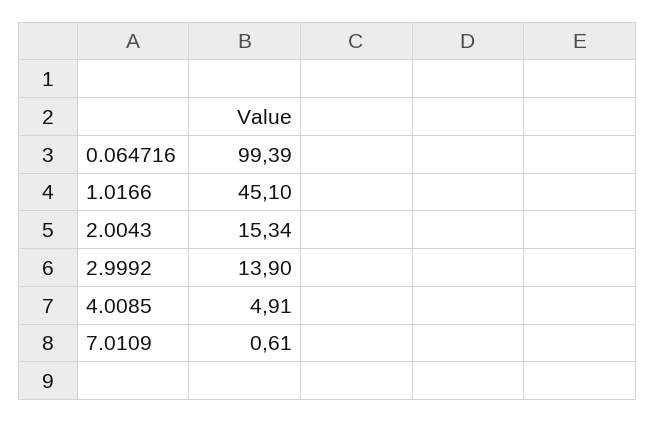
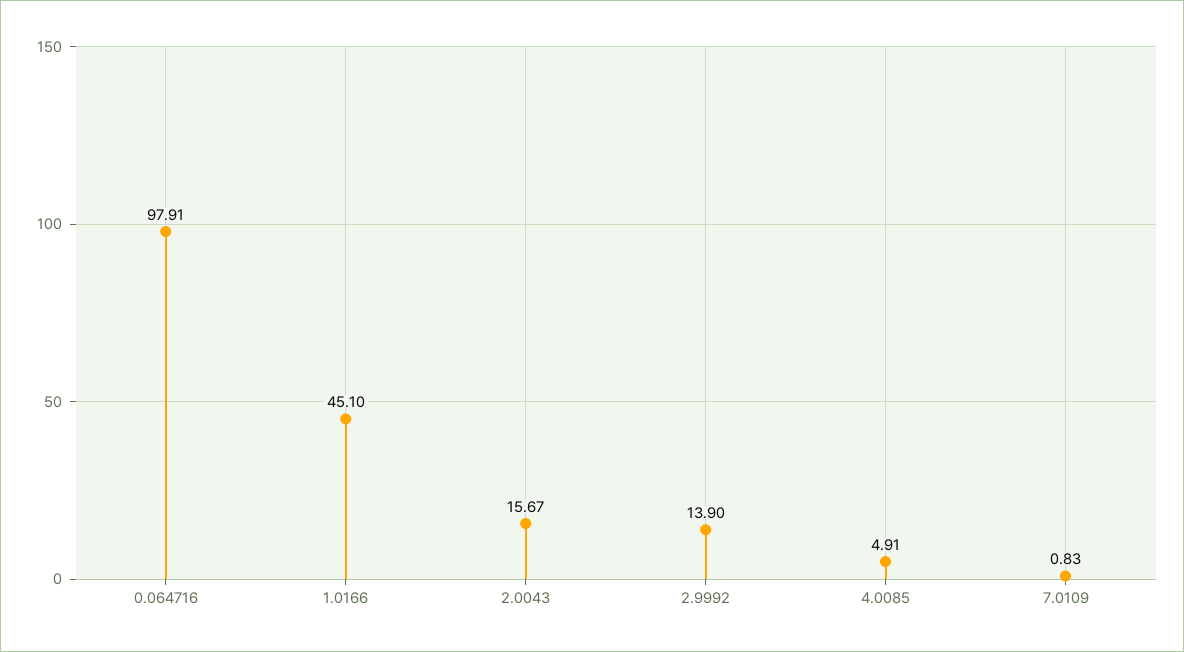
  {
-   "0.064716": 99.39,
+   "0.064716": 97.91,
    "1.0166": 45.1,
-   "2.0043": 15.34,
+   "2.0043": 15.67,
    "2.9992": 13.9,
    "4.0085": 4.91,
-   "7.0109": 0.61
+   "7.0109": 0.83
  }

